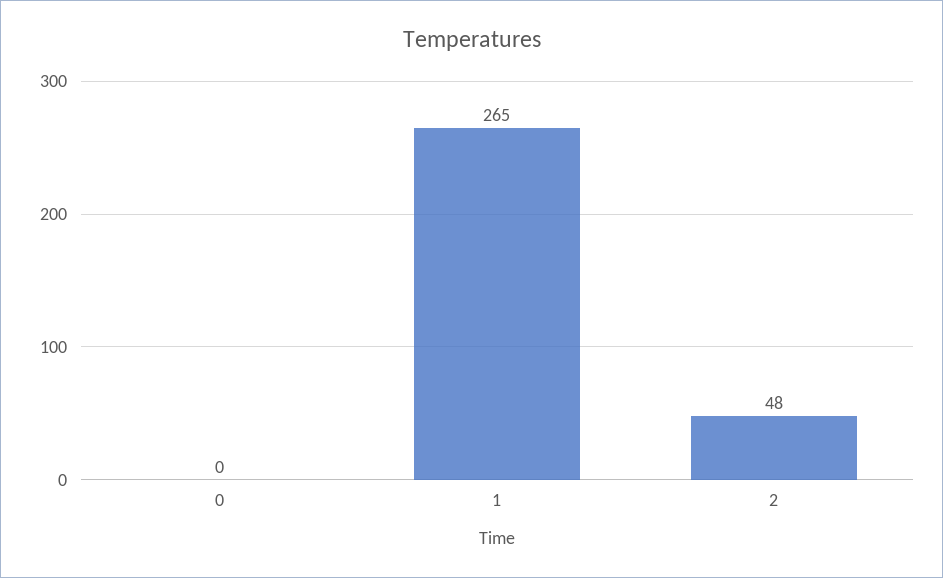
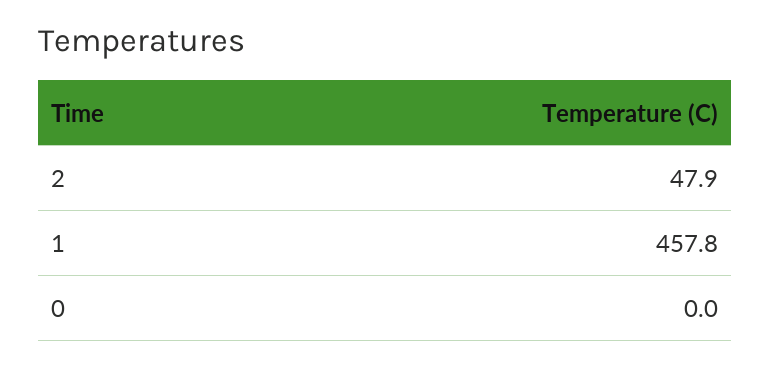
  {
    "0": 0,
-   "1": 265,
+   "1": 457.8,
    "2": 47.9
  }

